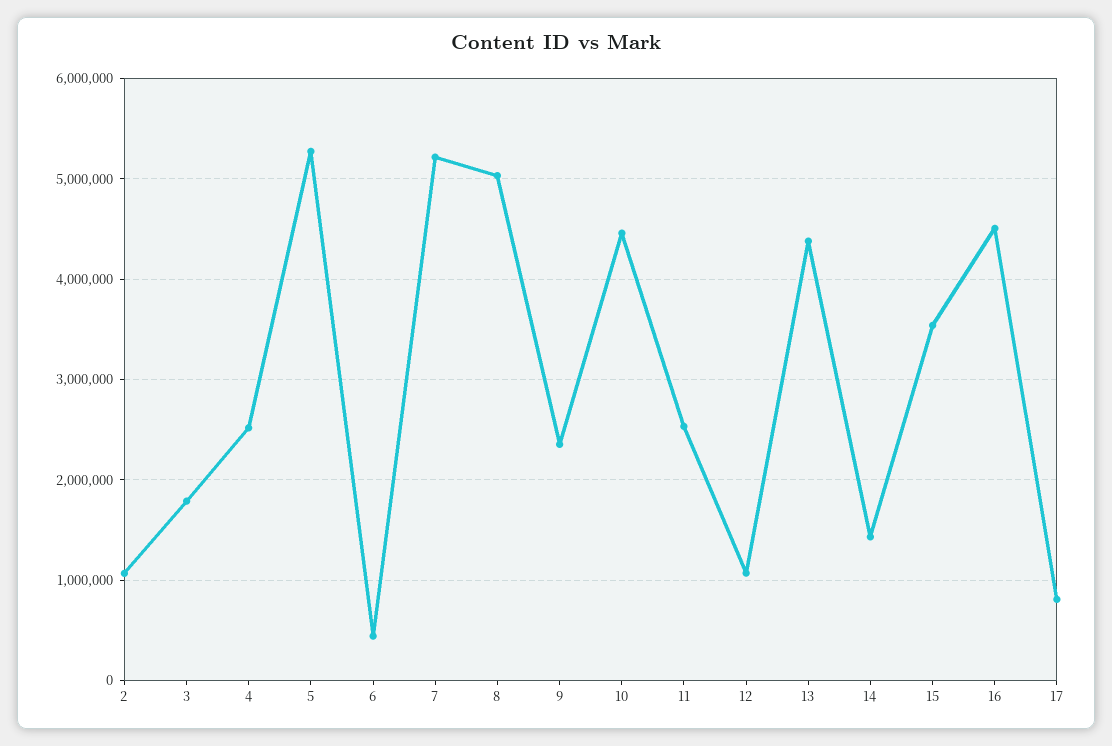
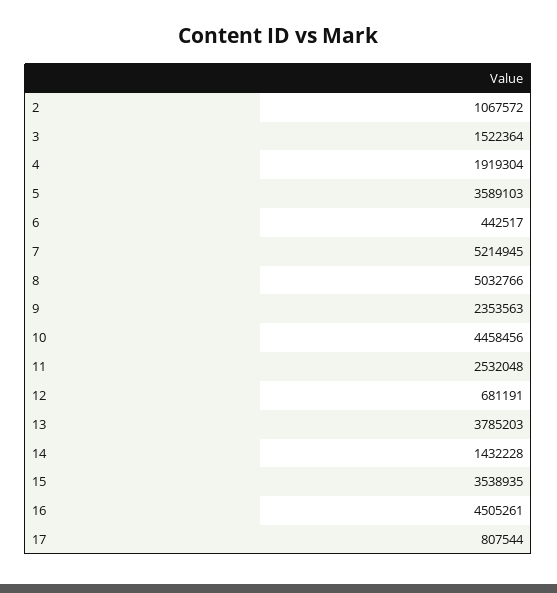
  {
    "2": 1067572,
-   "3": 1800000,
+   "3": 1522364,
-   "4": 2500000,
+   "4": 1919304,
-   "5": 5300000,
+   "5": 3589103,
    "6": 442517,
    "7": 5214945,
    "8": 5032766,
    "9": 2353563,
    "10": 4458456,
    "11": 2532048,
-   "12": 1100000,
+   "12": 681191,
-   "13": 4400000,
+   "13": 3785203,
    "14": 1432228,
    "15": 3538935,
    "16": 4505261,
    "17": 807544
  }

